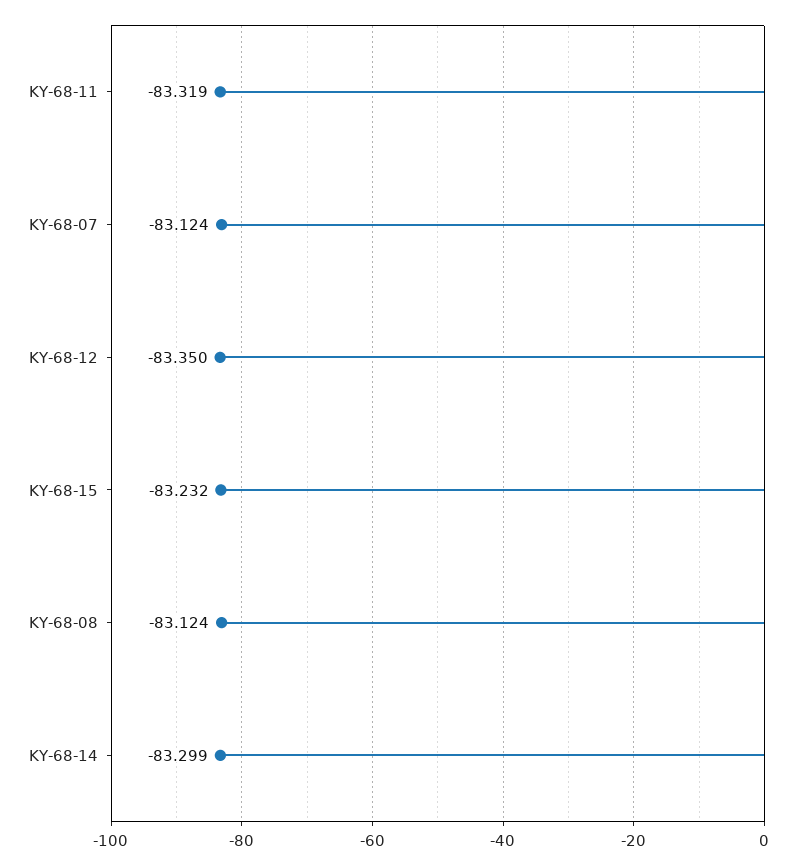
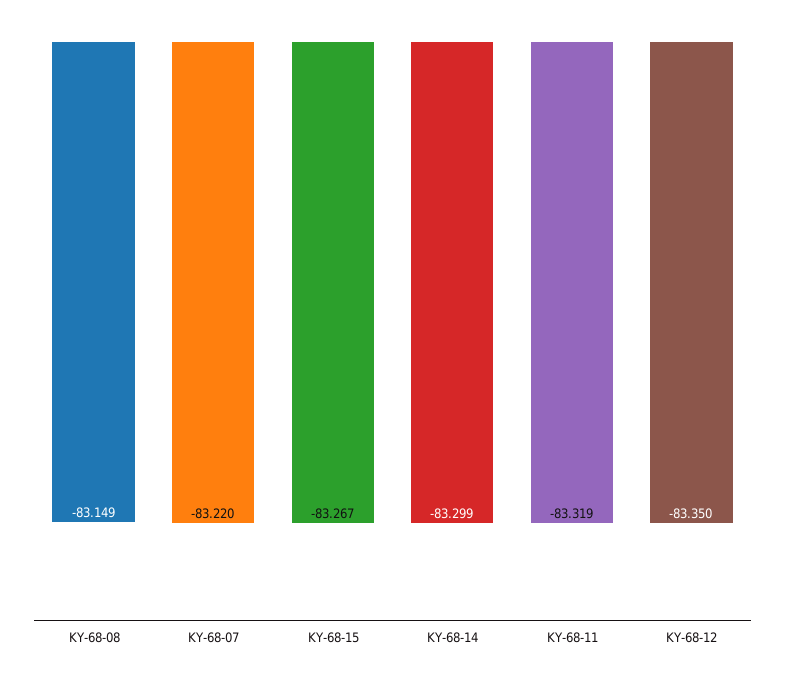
  {
    "KY-68-11": -83.319,
-   "KY-68-07": -83.124,
+   "KY-68-07": -83.22,
    "KY-68-12": -83.35,
-   "KY-68-15": -83.232,
+   "KY-68-15": -83.267,
-   "KY-68-08": -83.124,
+   "KY-68-08": -83.149,
    "KY-68-14": -83.299
  }

